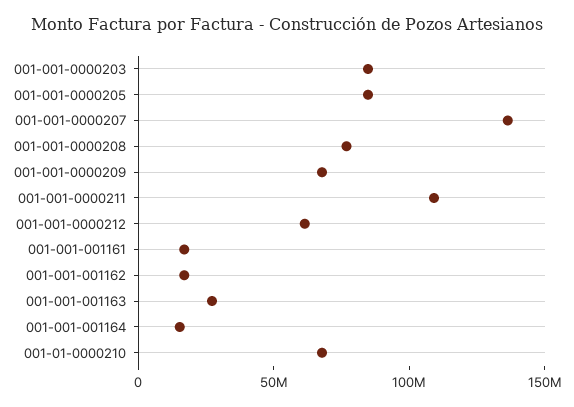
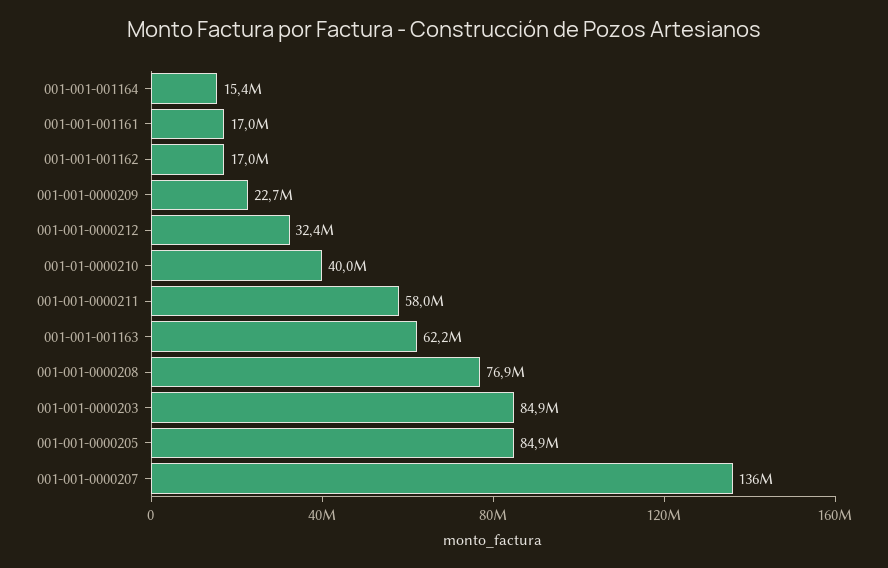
  {
    "001-001-0000203": 84900000,
    "001-001-0000205": 84900000,
    "001-001-0000207": 136000000,
    "001-001-0000208": 76900000,
-   "001-001-0000209": 70000000,
+   "001-001-0000209": 22700000,
-   "001-001-0000211": 110000000,
+   "001-001-0000211": 58000000,
-   "001-001-0000212": 60000000,
+   "001-001-0000212": 32400000,
    "001-001-001161": 17000000,
    "001-001-001162": 17000000,
-   "001-001-001163": 30000000,
+   "001-001-001163": 62200000,
    "001-001-001164": 15400000,
-   "001-01-0000210": 70000000
+   "001-01-0000210": 40000000
  }

